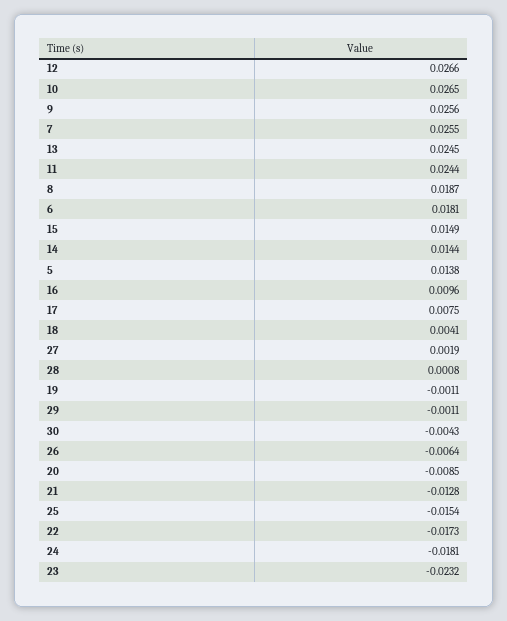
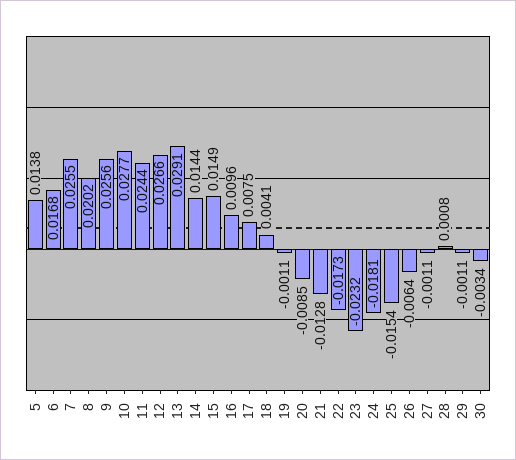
  {
    "12": 0.0266,
-   "10": 0.0265,
+   "10": 0.0277,
    "9": 0.0256,
    "7": 0.0255,
-   "13": 0.0245,
+   "13": 0.0291,
    "11": 0.0244,
-   "8": 0.0187,
+   "8": 0.0202,
-   "6": 0.0181,
+   "6": 0.0168,
    "15": 0.0149,
    "14": 0.0144,
    "5": 0.0138,
    "16": 0.0096,
    "17": 0.0075,
    "18": 0.0041,
-   "27": 0.0019,
+   "27": -0.0011,
    "28": 0.0008,
    "19": -0.0011,
    "29": -0.0011,
-   "30": -0.0043,
+   "30": -0.0034,
    "26": -0.0064,
    "20": -0.0085,
    "21": -0.0128,
    "25": -0.0154,
    "22": -0.0173,
    "24": -0.0181,
    "23": -0.0232
  }

